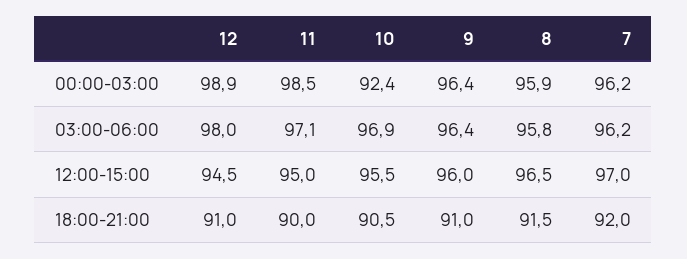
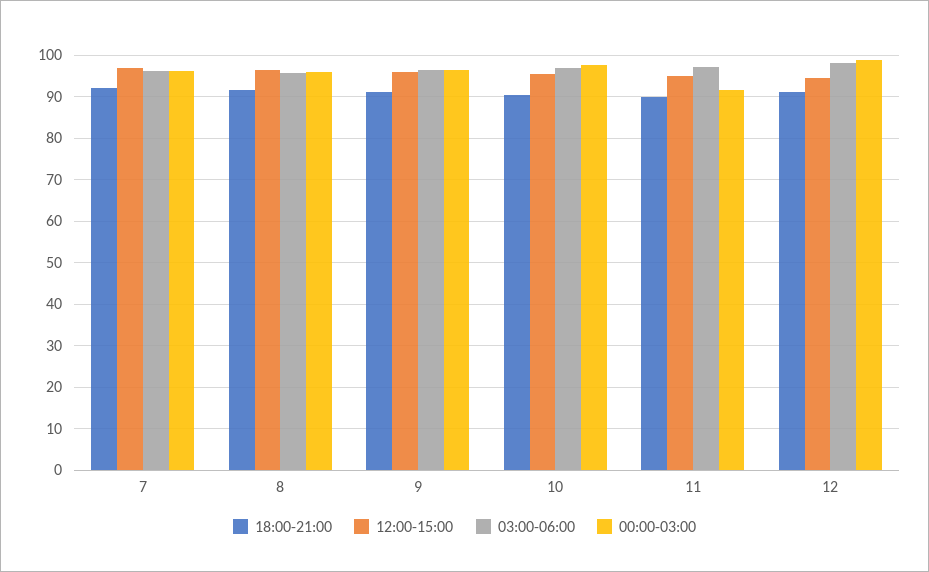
  {
    "00:00-03:00": {
      "12": 98.9,
-     "11": 98.5,
+     "11": 92,
-     "10": 92.4,
+     "10": 98,
      "9": 96.4,
      "8": 95.9,
      "7": 96.2
    },
    "03:00-06:00": {
      "12": 98,
      "11": 97.1,
      "10": 96.9,
      "9": 96.4,
      "8": 95.8,
      "7": 96.2
    },
    "12:00-15:00": {
      "12": 94.5,
      "11": 95,
      "10": 95.5,
      "9": 96,
      "8": 96.5,
      "7": 97
    },
    "18:00-21:00": {
      "12": 91,
      "11": 90,
      "10": 90.5,
      "9": 91,
      "8": 91.5,
      "7": 92
    }
  }

